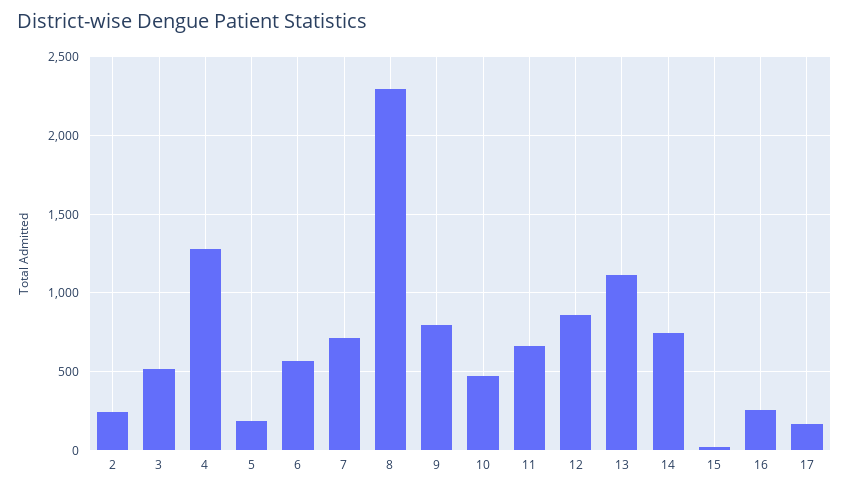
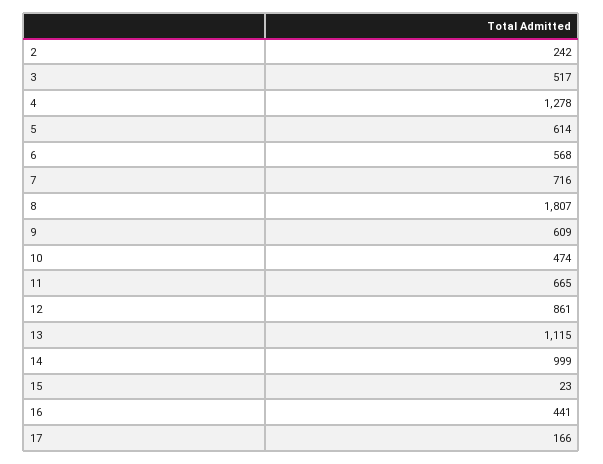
  {
    "2": 242,
    "3": 517,
    "4": 1278,
-   "5": 200,
+   "5": 614,
    "6": 568,
    "7": 716,
-   "8": 2300,
+   "8": 1807,
-   "9": 800,
+   "9": 609,
    "10": 474,
    "11": 665,
    "12": 861,
    "13": 1115,
-   "14": 750,
+   "14": 999,
    "15": 23,
-   "16": 250,
+   "16": 441,
    "17": 166
  }

